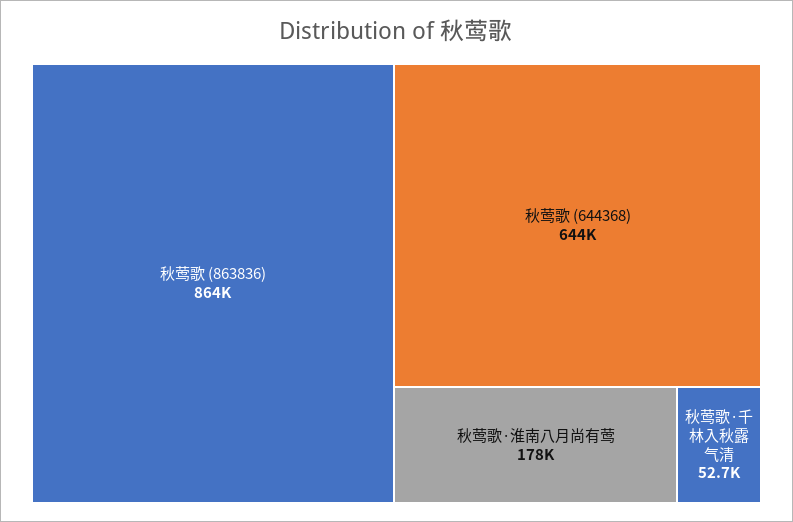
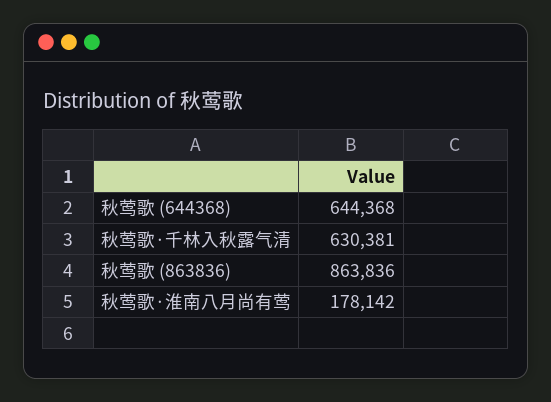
  {
    "秋莺歌 (863836)": 863836,
    "秋莺歌 (644368)": 644368,
    "秋莺歌·淮南八月尚有莺": 178142,
-   "秋莺歌·千林入秋露气清": 52700
+   "秋莺歌·千林入秋露气清": 630381
  }

